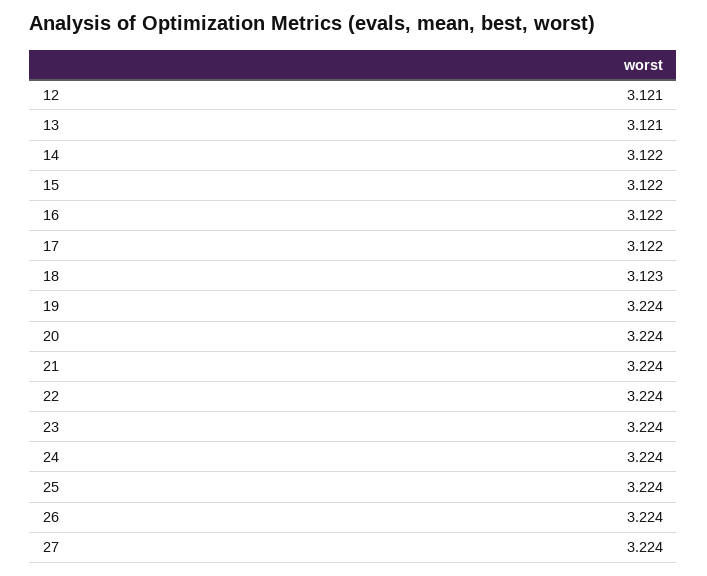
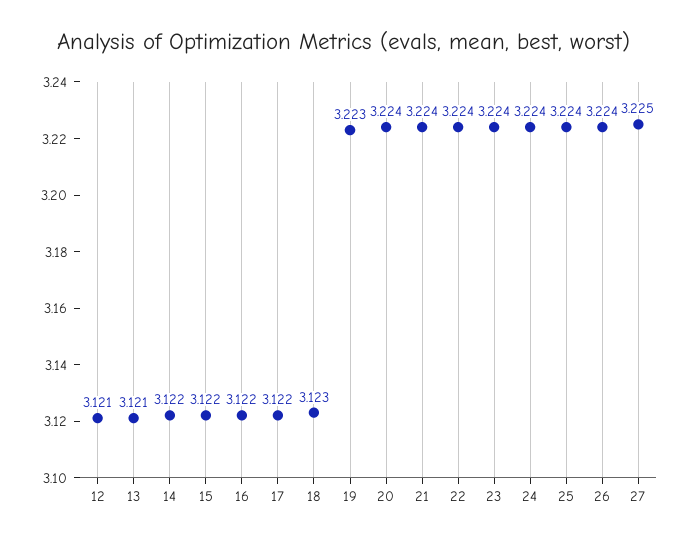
  {
    "12": 3.121,
    "13": 3.121,
    "14": 3.122,
    "15": 3.122,
    "16": 3.122,
    "17": 3.122,
    "18": 3.123,
-   "19": 3.224,
+   "19": 3.223,
    "20": 3.224,
    "21": 3.224,
    "22": 3.224,
    "23": 3.224,
    "24": 3.224,
    "25": 3.224,
    "26": 3.224,
-   "27": 3.224
+   "27": 3.225
  }

